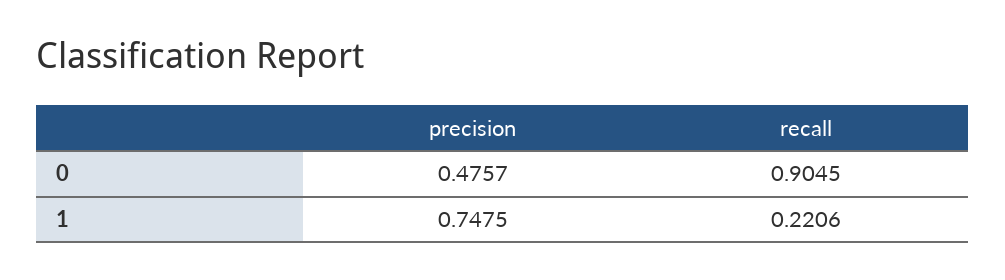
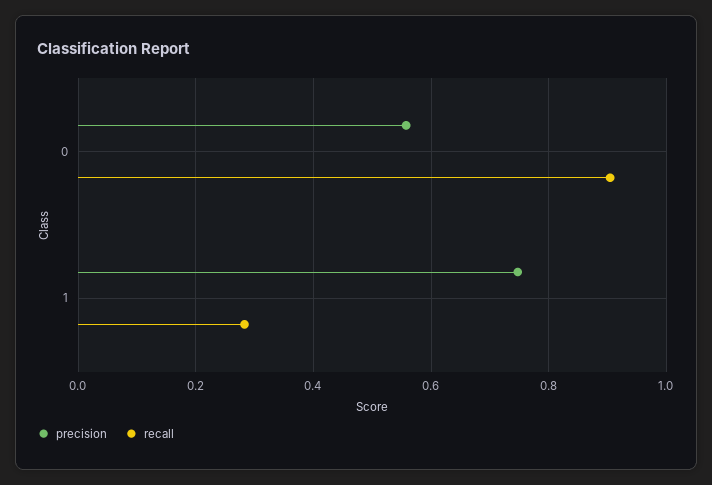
  {
    "precision": {
-     "0": 0.4757,
+     "0": 0.56,
      "1": 0.7475
    },
    "recall": {
      "0": 0.9045,
-     "1": 0.2206
+     "1": 0.28
    }
  }

